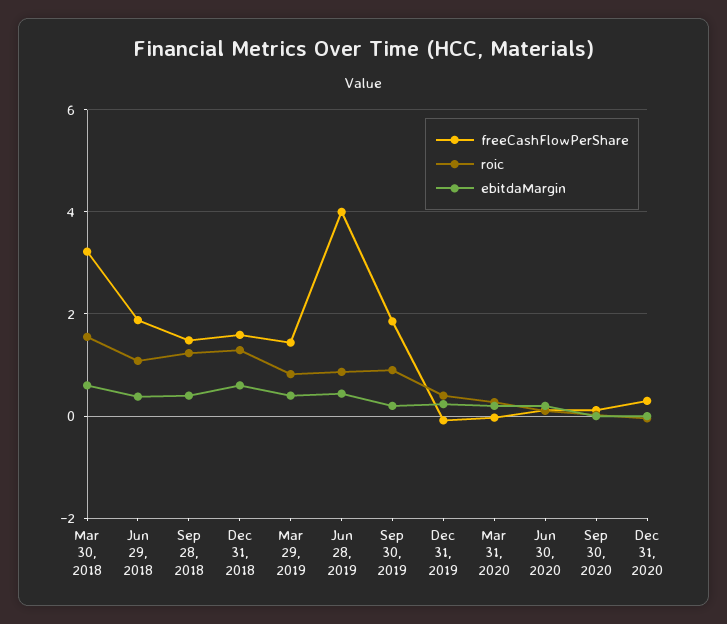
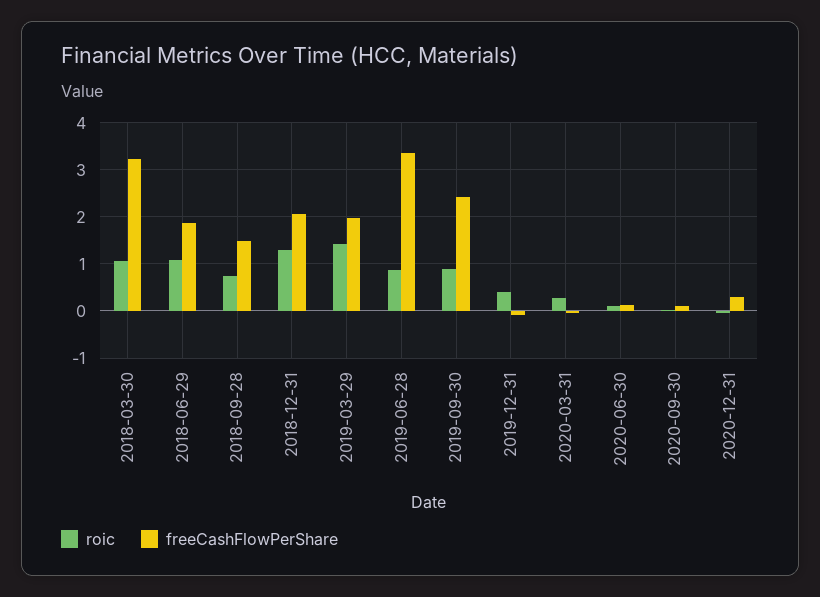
  {
    "freeCashFlowPerShare": {
      "Mar 30, 2018": 3.2,
      "Jun 29, 2018": 1.8,
      "Sep 28, 2018": 1.4,
-     "Dec 31, 2018": 1.6,
+     "Dec 31, 2018": 2,
-     "Mar 29, 2019": 1.4,
+     "Mar 29, 2019": 2,
-     "Jun 28, 2019": 4,
+     "Jun 28, 2019": 3.4,
-     "Sep 30, 2019": 1.8,
+     "Sep 30, 2019": 2.4,
      "Dec 31, 2019": 0,
      "Mar 31, 2020": 0,
      "Jun 30, 2020": 0.2,
      "Sep 30, 2020": 0.2,
      "Dec 31, 2020": 0.2
    },
    "roic": {
-     "Mar 30, 2018": 1.6,
+     "Mar 30, 2018": 1,
      "Jun 29, 2018": 1,
-     "Sep 28, 2018": 1.2,
+     "Sep 28, 2018": 0.8,
      "Dec 31, 2018": 1.2,
-     "Mar 29, 2019": 0.8,
+     "Mar 29, 2019": 1.4,
      "Jun 28, 2019": 0.8,
      "Sep 30, 2019": 0.8,
      "Dec 31, 2019": 0.4,
      "Mar 31, 2020": 0.2,
      "Jun 30, 2020": 0.2,
      "Sep 30, 2020": 0,
      "Dec 31, 2020": 0
-   },
+   }
-   "ebitdaMargin": {
-     "Mar 30, 2018": 0.6,
-     "Jun 29, 2018": 0.4,
-     "Sep 28, 2018": 0.4,
-     "Dec 31, 2018": 0.6,
-     "Mar 29, 2019": 0.4,
-     "Jun 28, 2019": 0.4,
-     "Sep 30, 2019": 0.2,
-     "Dec 31, 2019": 0.2,
-     "Mar 31, 2020": 0.2,
-     "Jun 30, 2020": 0.2,
-     "Sep 30, 2020": 0,
-     "Dec 31, 2020": 0
-   }
  }

